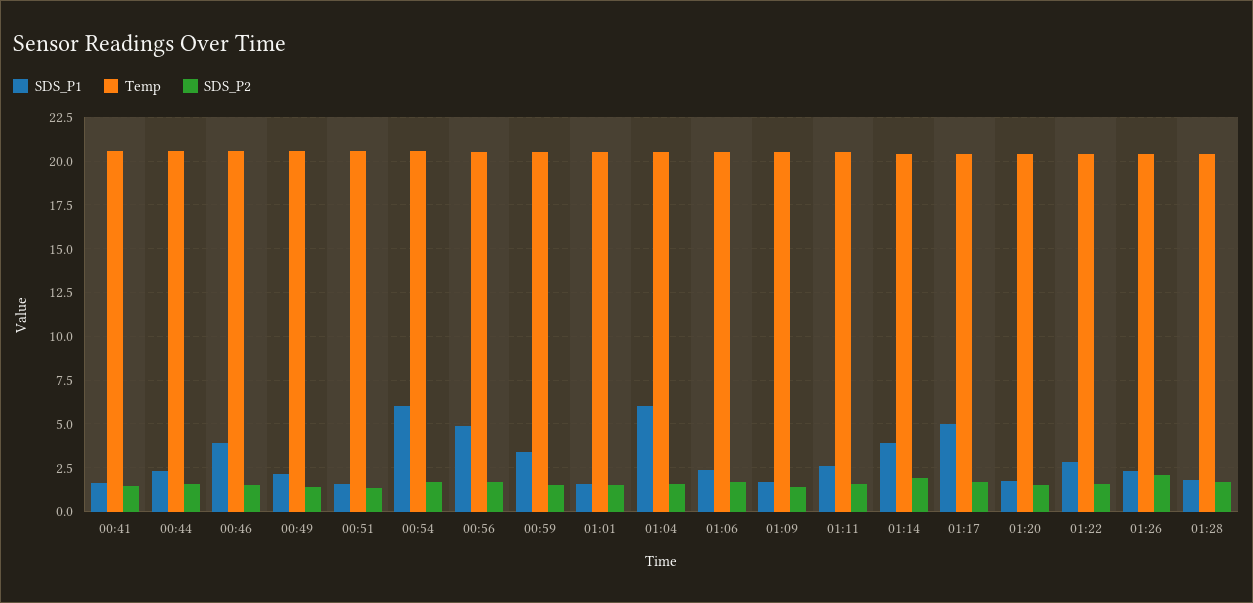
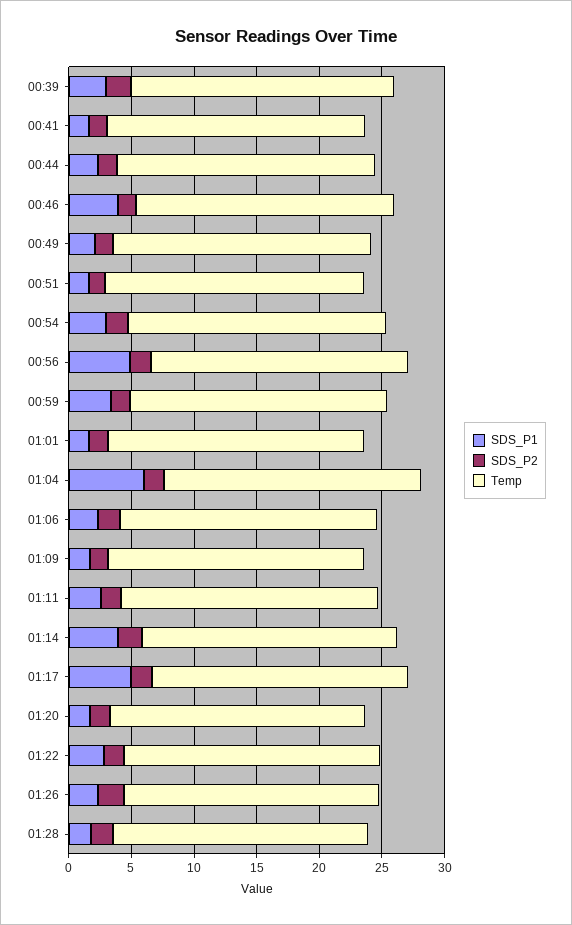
  {
    "SDS_P1": {
      "00:41": 1.5,
      "00:44": 2.5,
      "00:46": 4,
      "00:49": 2,
      "00:51": 1.5,
-     "00:54": 6,
+     "00:54": 3,
      "00:56": 5,
      "00:59": 3.5,
      "01:01": 1.5,
      "01:04": 6,
      "01:06": 2.5,
      "01:09": 1.5,
      "01:11": 2.5,
      "01:14": 4,
      "01:17": 5,
      "01:20": 1.5,
      "01:22": 3,
      "01:26": 2.5,
-     "01:28": 2
+     "01:28": 2,
+     "00:39": 3
    },
    "Temp": {
      "00:41": 20.5,
      "00:44": 20.5,
      "00:46": 20.5,
      "00:49": 20.5,
      "00:51": 20.5,
      "00:54": 20.5,
      "00:56": 20.5,
      "00:59": 20.5,
      "01:01": 20.5,
      "01:04": 20.5,
      "01:06": 20.5,
      "01:09": 20.5,
      "01:11": 20.5,
      "01:14": 20.5,
      "01:17": 20.5,
      "01:20": 20.5,
      "01:22": 20.5,
      "01:26": 20.5,
-     "01:28": 20.5
+     "01:28": 20.5,
+     "00:39": 21
    },
    "SDS_P2": {
      "00:41": 1.5,
      "00:44": 1.5,
      "00:46": 1.5,
      "00:49": 1.5,
      "00:51": 1.5,
      "00:54": 1.5,
      "00:56": 1.5,
      "00:59": 1.5,
      "01:01": 1.5,
      "01:04": 1.5,
      "01:06": 1.5,
      "01:09": 1.5,
      "01:11": 1.5,
      "01:14": 2,
      "01:17": 1.5,
      "01:20": 1.5,
      "01:22": 1.5,
      "01:26": 2,
-     "01:28": 1.5
+     "01:28": 1.5,
+     "00:39": 2
    }
  }

